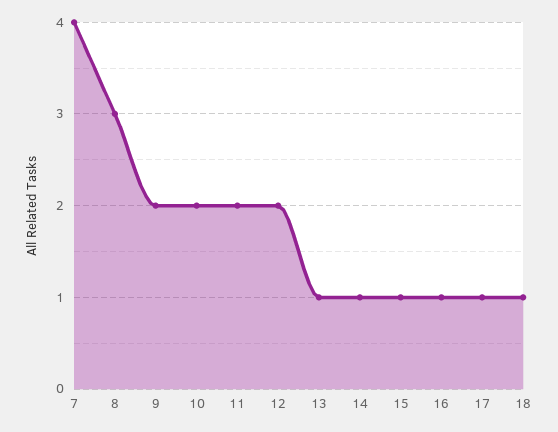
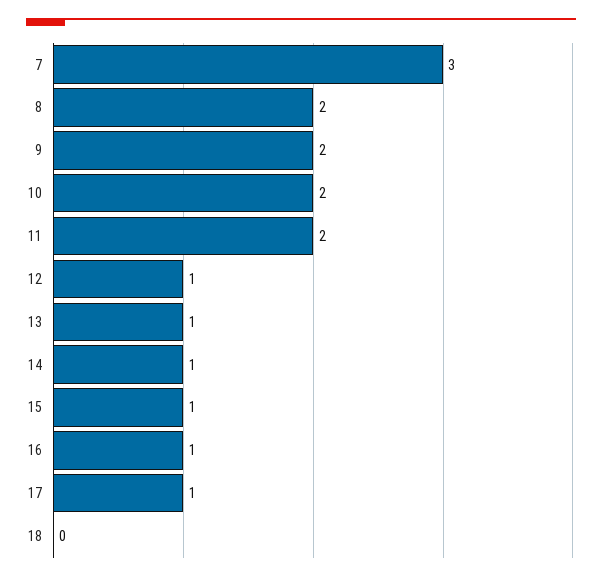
  {
-   "7": 4,
+   "7": 3,
-   "8": 3,
+   "8": 2,
    "9": 2,
    "10": 2,
    "11": 2,
-   "12": 2,
+   "12": 1,
    "13": 1,
    "14": 1,
    "15": 1,
    "16": 1,
    "17": 1,
-   "18": 1
+   "18": 0
  }

